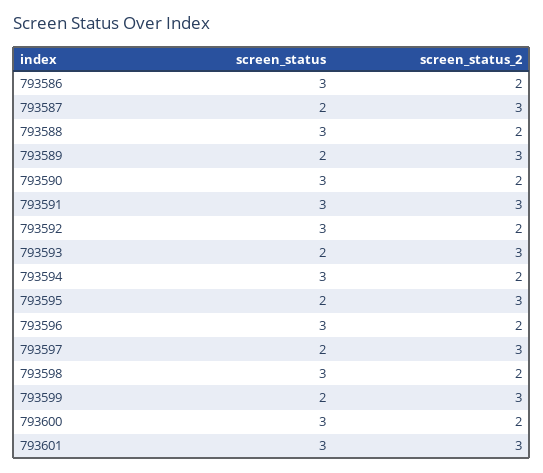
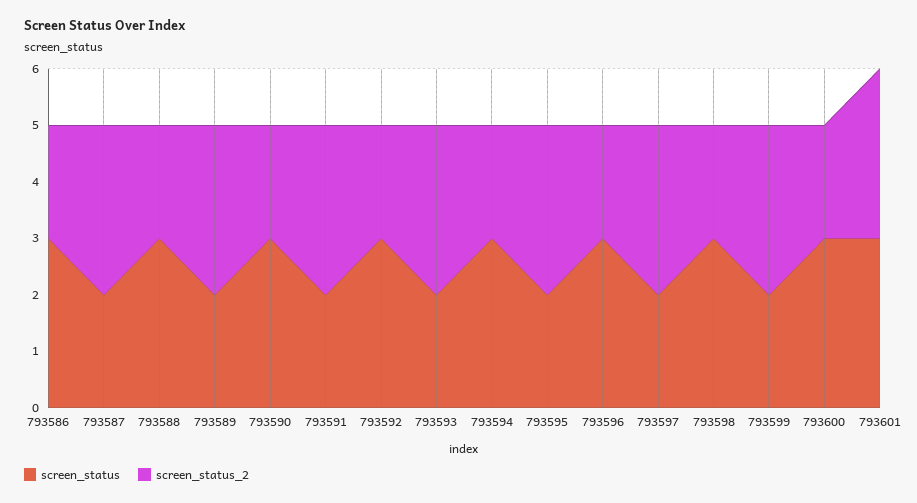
  {
    "screen_status": {
      "793586": 3,
      "793587": 2,
      "793588": 3,
      "793589": 2,
      "793590": 3,
-     "793591": 3,
+     "793591": 2,
      "793592": 3,
      "793593": 2,
      "793594": 3,
      "793595": 2,
      "793596": 3,
      "793597": 2,
      "793598": 3,
      "793599": 2,
      "793600": 3,
      "793601": 3
    },
    "screen_status_2": {
      "793586": 2,
      "793587": 3,
      "793588": 2,
      "793589": 3,
      "793590": 2,
      "793591": 3,
      "793592": 2,
      "793593": 3,
      "793594": 2,
      "793595": 3,
      "793596": 2,
      "793597": 3,
      "793598": 2,
      "793599": 3,
      "793600": 2,
      "793601": 3
    }
  }

